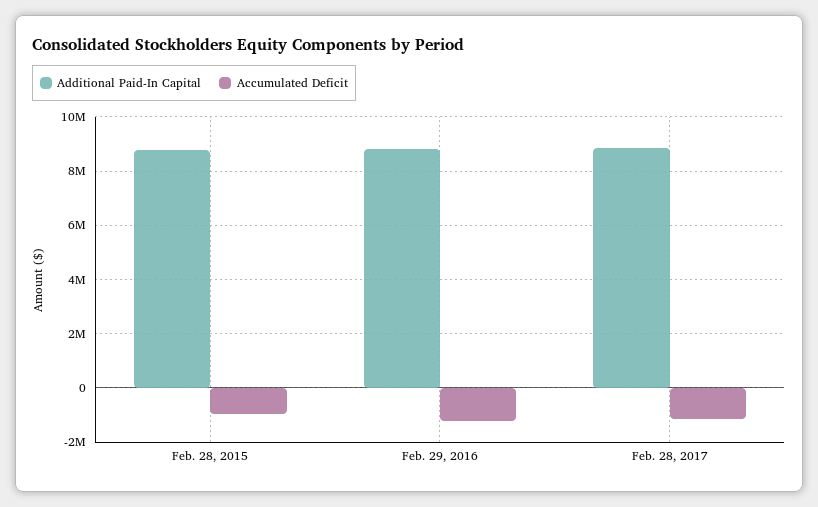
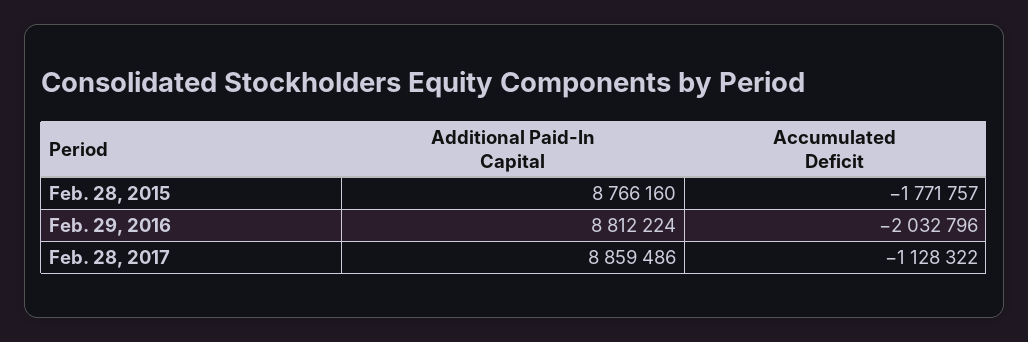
  {
    "Additional Paid-In Capital": {
      "Feb. 28, 2015": 8766160,
      "Feb. 29, 2016": 8812224,
      "Feb. 28, 2017": 8859486
    },
    "Accumulated Deficit": {
-     "Feb. 28, 2015": -1000000,
+     "Feb. 28, 2015": -1771757,
-     "Feb. 29, 2016": -1250000,
+     "Feb. 29, 2016": -2032796,
      "Feb. 28, 2017": -1128322
    }
  }

